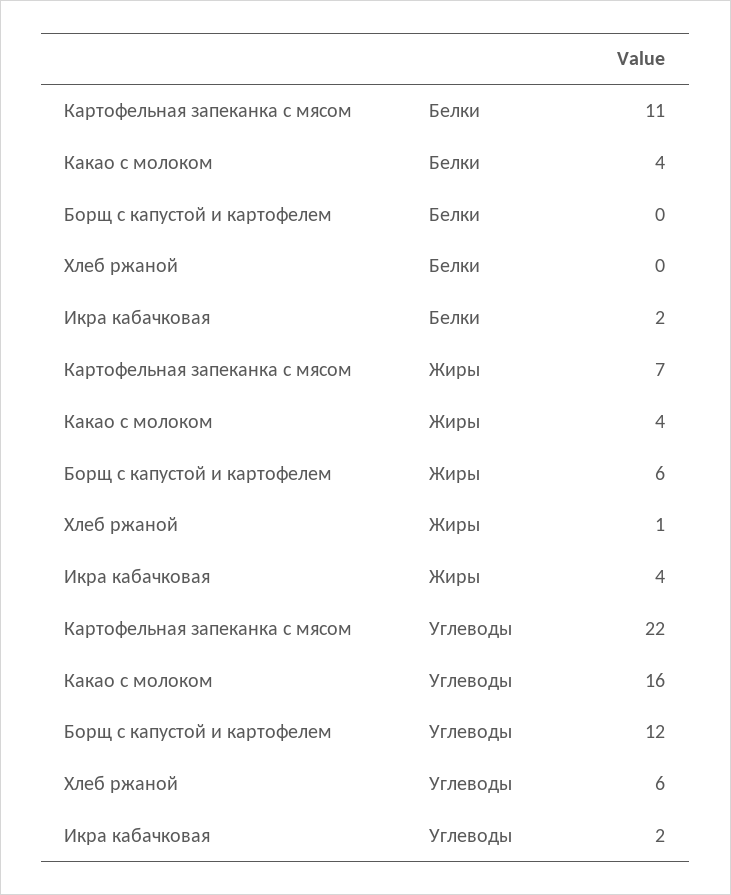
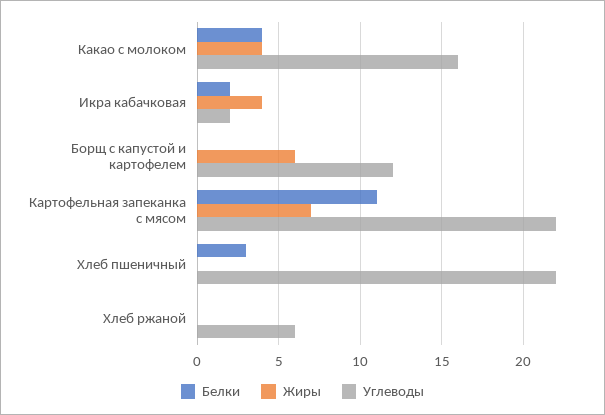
  {
    "Белки": {
      "Картофельная запеканка с мясом": 11,
      "Какао с молоком": 4,
      "Борщ с капустой и картофелем": 0,
      "Хлеб ржаной": 0,
-     "Икра кабачковая": 2
+     "Икра кабачковая": 2,
+     "Хлеб пшеничный": 3
    },
    "Жиры": {
      "Картофельная запеканка с мясом": 7,
      "Какао с молоком": 4,
      "Борщ с капустой и картофелем": 6,
-     "Хлеб ржаной": 1,
+     "Хлеб ржаной": 0,
-     "Икра кабачковая": 4
+     "Икра кабачковая": 4,
+     "Хлеб пшеничный": 0
    },
    "Углеводы": {
      "Картофельная запеканка с мясом": 22,
      "Какао с молоком": 16,
      "Борщ с капустой и картофелем": 12,
      "Хлеб ржаной": 6,
-     "Икра кабачковая": 2
+     "Икра кабачковая": 2,
+     "Хлеб пшеничный": 22
    }
  }

